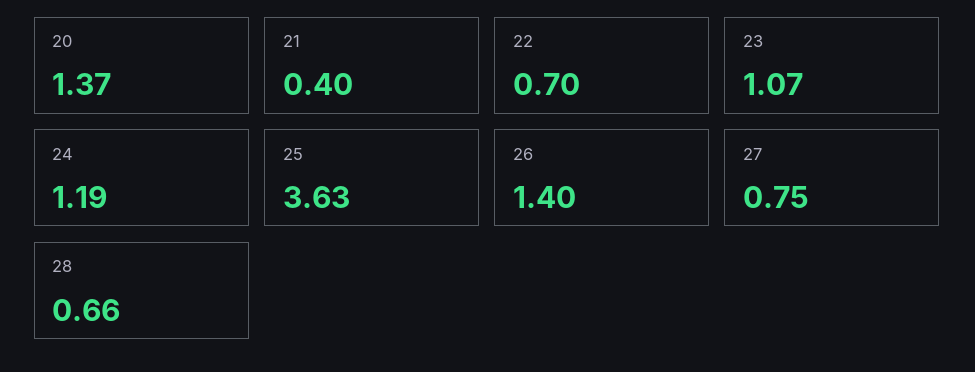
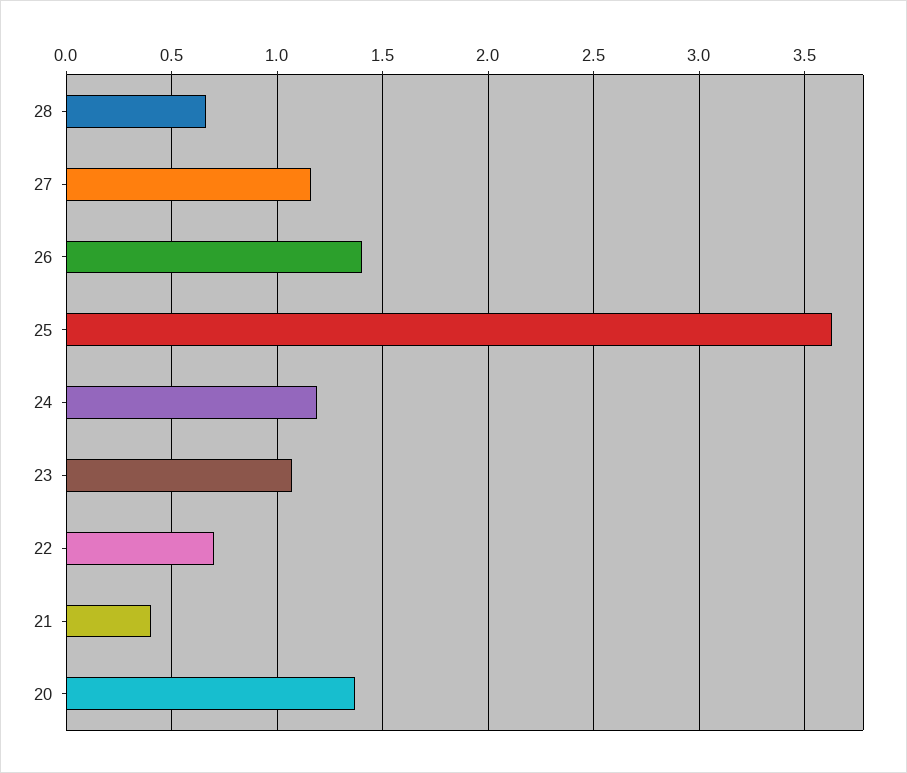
  {
    "20": 1.37,
    "21": 0.4,
    "22": 0.7,
    "23": 1.07,
    "24": 1.19,
    "25": 3.63,
    "26": 1.4,
-   "27": 0.75,
+   "27": 1.15,
    "28": 0.66
  }

